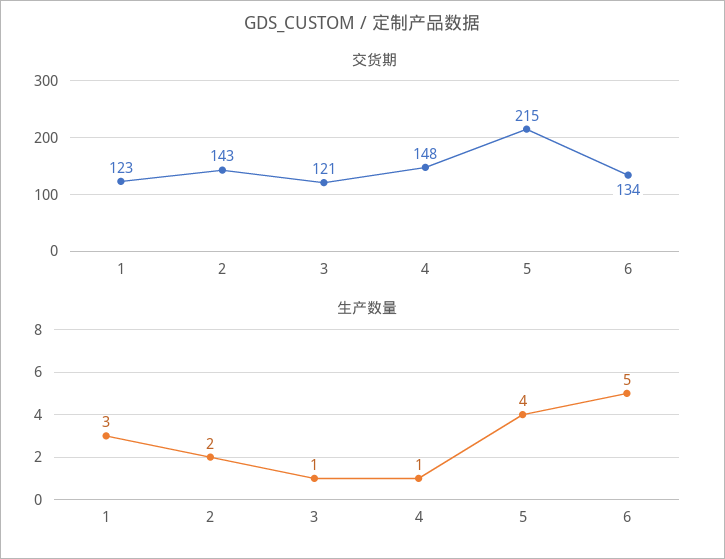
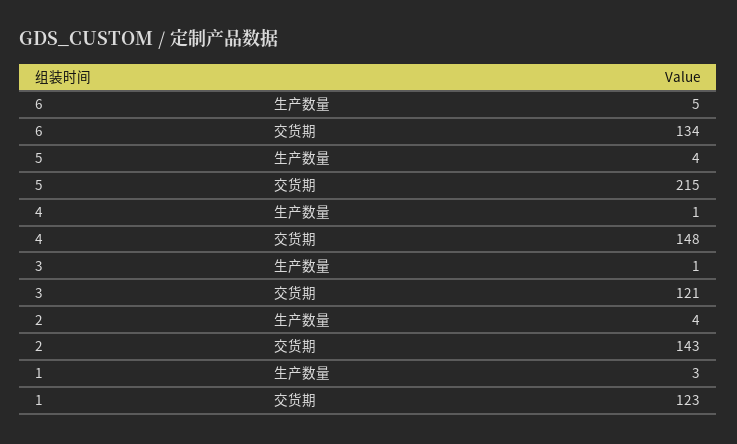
  {
    "交货期": {
      "1": 123,
      "2": 143,
      "3": 121,
      "4": 148,
      "5": 215,
      "6": 134
    },
    "生产数量": {
      "1": 3,
-     "2": 2,
+     "2": 4,
      "3": 1,
      "4": 1,
      "5": 4,
      "6": 5
    }
  }

